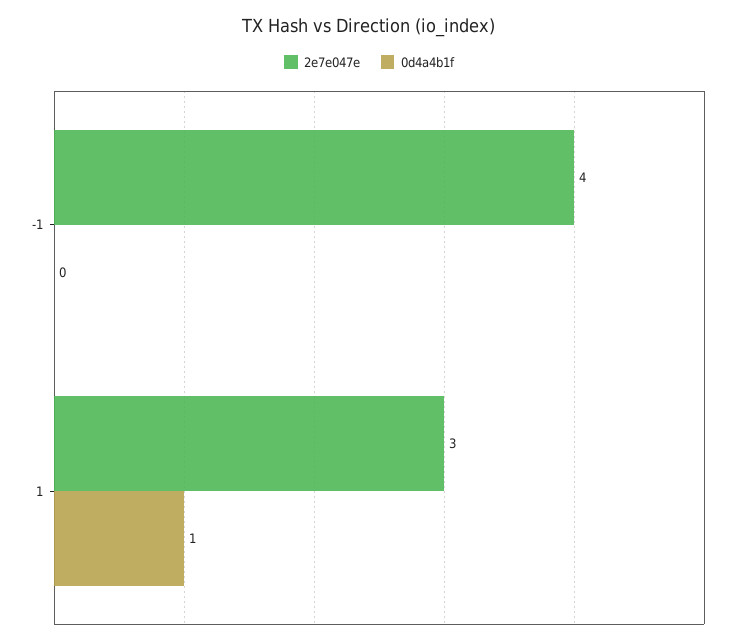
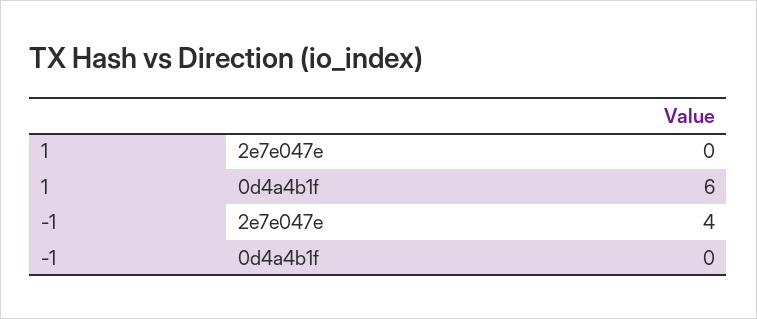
  {
    "2e7e047e": {
      "-1": 4,
-     "1": 3
+     "1": 0
    },
    "0d4a4b1f": {
      "-1": 0,
-     "1": 1
+     "1": 6
    }
  }

